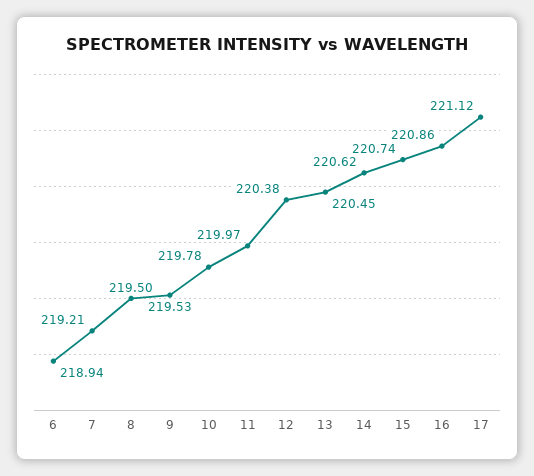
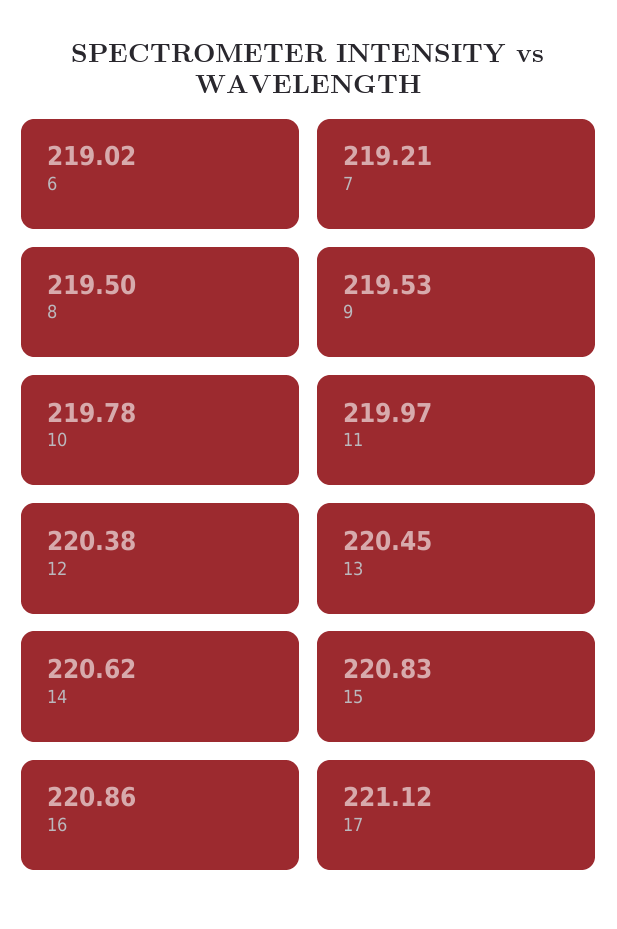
  {
-   "6": 218.94,
+   "6": 219.02,
    "7": 219.21,
    "8": 219.5,
    "9": 219.53,
    "10": 219.78,
    "11": 219.97,
    "12": 220.38,
    "13": 220.45,
    "14": 220.62,
-   "15": 220.74,
+   "15": 220.83,
    "16": 220.86,
    "17": 221.12
  }

